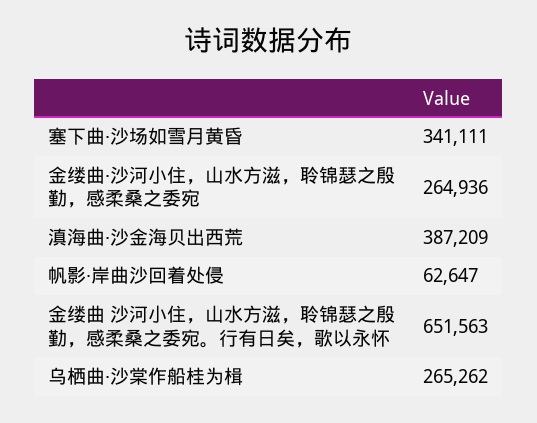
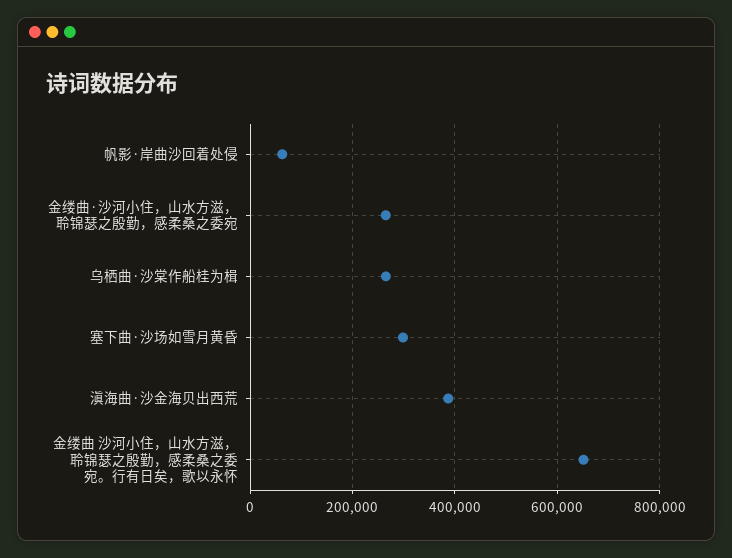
  {
-   "塞下曲·沙场如雪月黄昏": 341111,
+   "塞下曲·沙场如雪月黄昏": 300000,
    "金缕曲·沙河小住，山水方滋，聆锦瑟之殷勤，感柔桑之委宛": 264936,
    "滇海曲·沙金海贝出西荒": 387209,
    "帆影·岸曲沙回着处侵": 62647,
    "金缕曲 沙河小住，山水方滋，聆锦瑟之殷勤，感柔桑之委宛。行有日矣，歌以永怀": 651563,
    "乌栖曲·沙棠作船桂为楫": 265262
  }

